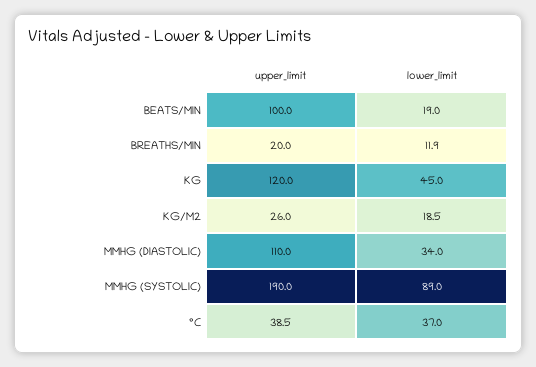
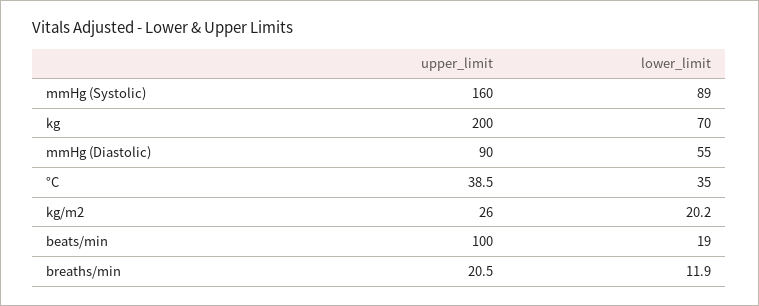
  {
    "upper_limit": {
      "BEATS/MIN": 100,
-     "BREATHS/MIN": 20,
+     "BREATHS/MIN": 20.5,
-     "KG": 120,
+     "KG": 200,
      "KG/M2": 26,
-     "MMHG (DIASTOLIC)": 110,
+     "MMHG (DIASTOLIC)": 90,
-     "MMHG (SYSTOLIC)": 190,
+     "MMHG (SYSTOLIC)": 160,
      "°C": 38.5
    },
    "lower_limit": {
      "BEATS/MIN": 19,
      "BREATHS/MIN": 11.9,
-     "KG": 45,
+     "KG": 70,
-     "KG/M2": 18.5,
+     "KG/M2": 20.2,
-     "MMHG (DIASTOLIC)": 34,
+     "MMHG (DIASTOLIC)": 55,
      "MMHG (SYSTOLIC)": 89,
-     "°C": 37
+     "°C": 35
    }
  }

